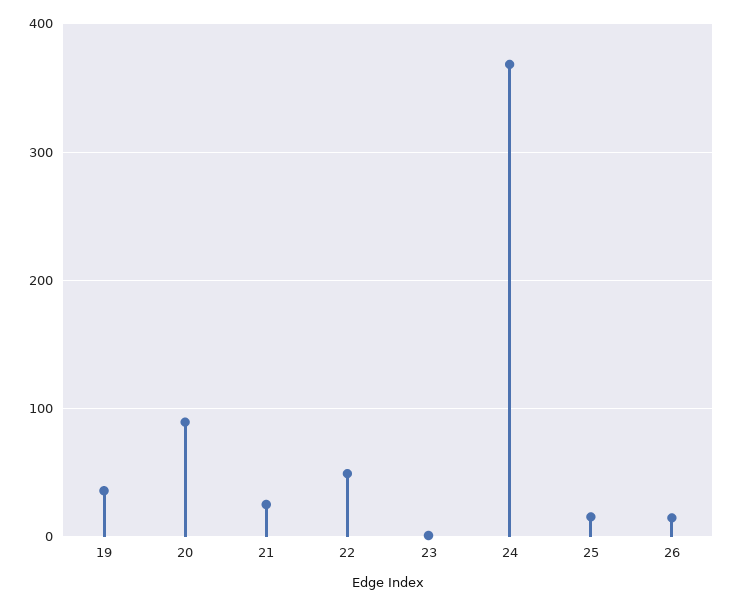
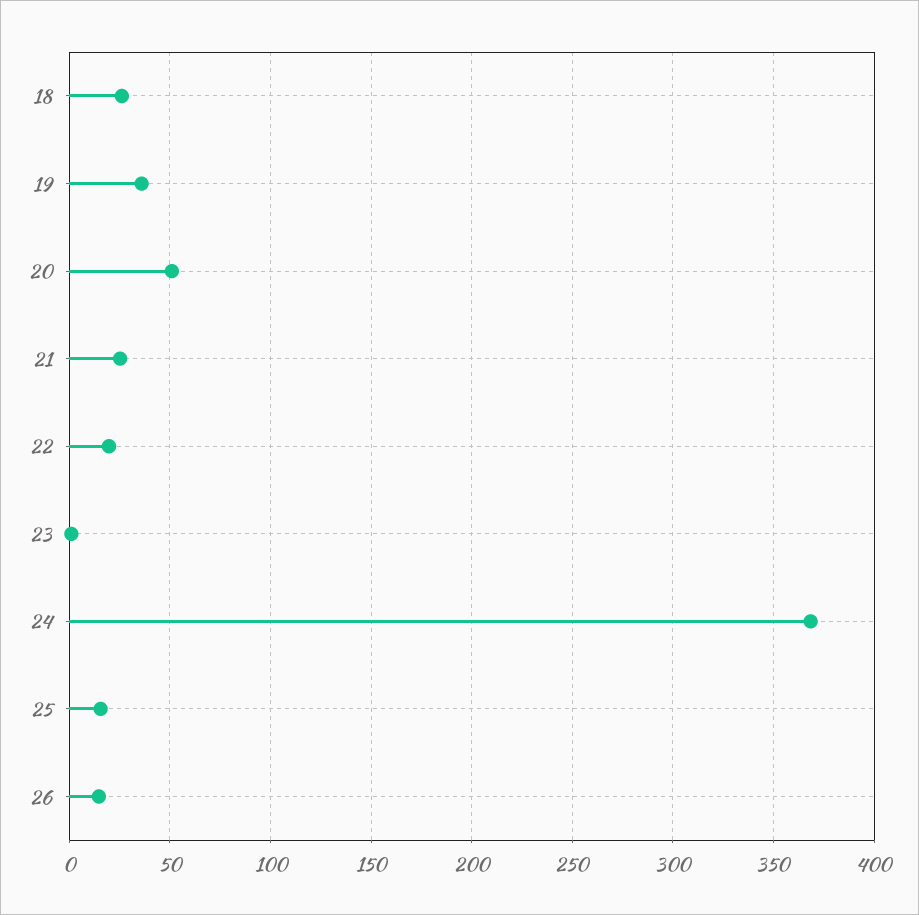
  {
    "19": 35,
-   "20": 90,
+   "20": 50,
    "21": 25,
-   "22": 50,
+   "22": 20,
    "23": 0,
    "24": 370,
    "25": 15,
-   "26": 15
+   "26": 15,
+   "18": 25
  }

